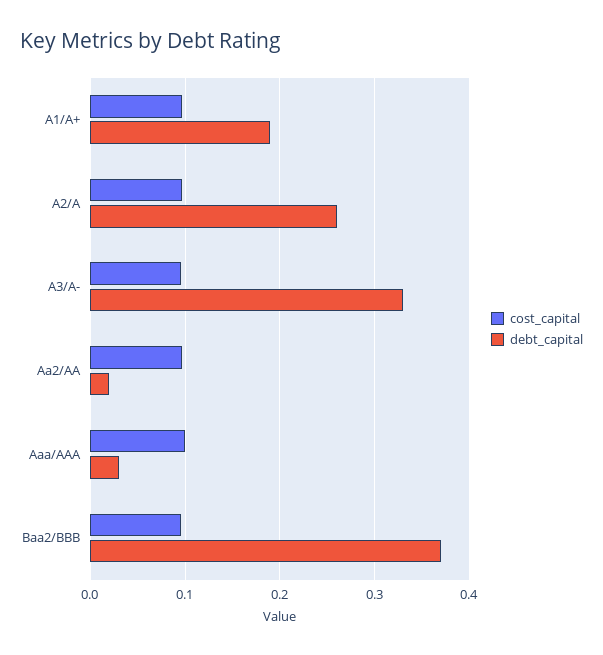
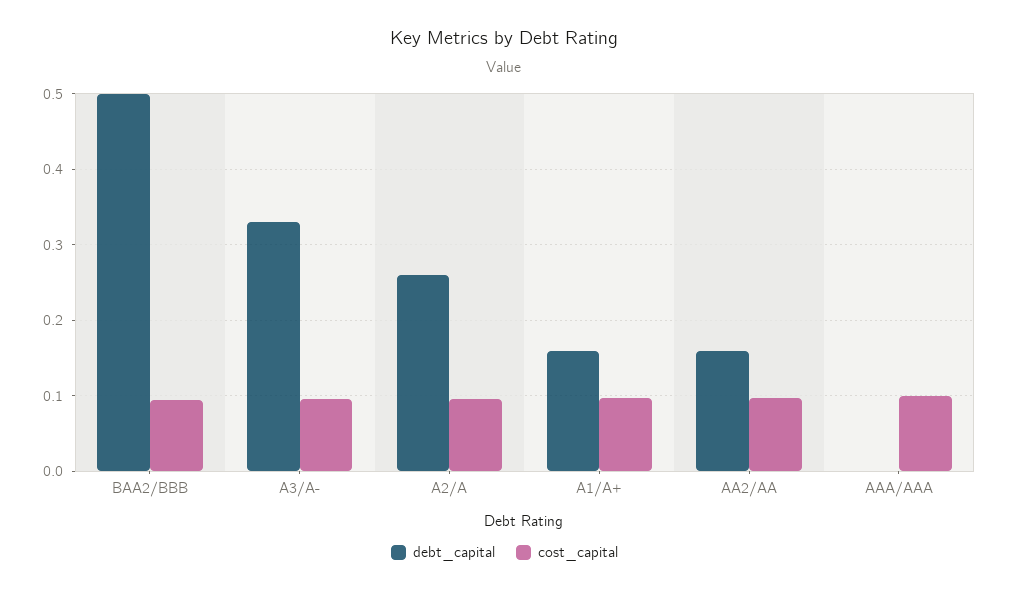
  {
    "cost_capital": {
      "A1/A+": 0.1,
      "A2/A": 0.1,
      "A3/A-": 0.1,
      "Aa2/AA": 0.1,
      "Aaa/AAA": 0.1,
      "Baa2/BBB": 0.1
    },
    "debt_capital": {
-     "A1/A+": 0.19,
+     "A1/A+": 0.16,
      "A2/A": 0.26,
      "A3/A-": 0.33,
-     "Aa2/AA": 0.02,
+     "Aa2/AA": 0.16,
-     "Aaa/AAA": 0.03,
+     "Aaa/AAA": 0,
-     "Baa2/BBB": 0.37
+     "Baa2/BBB": 0.5
    }
  }

